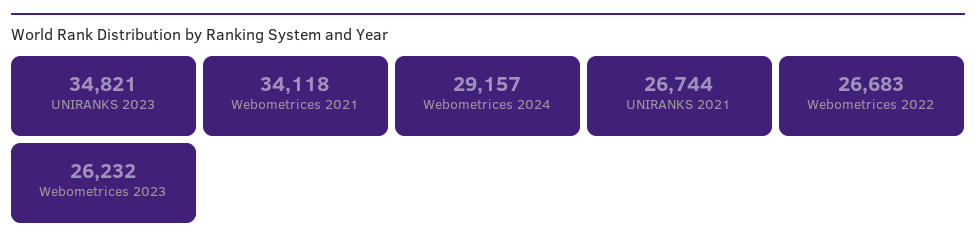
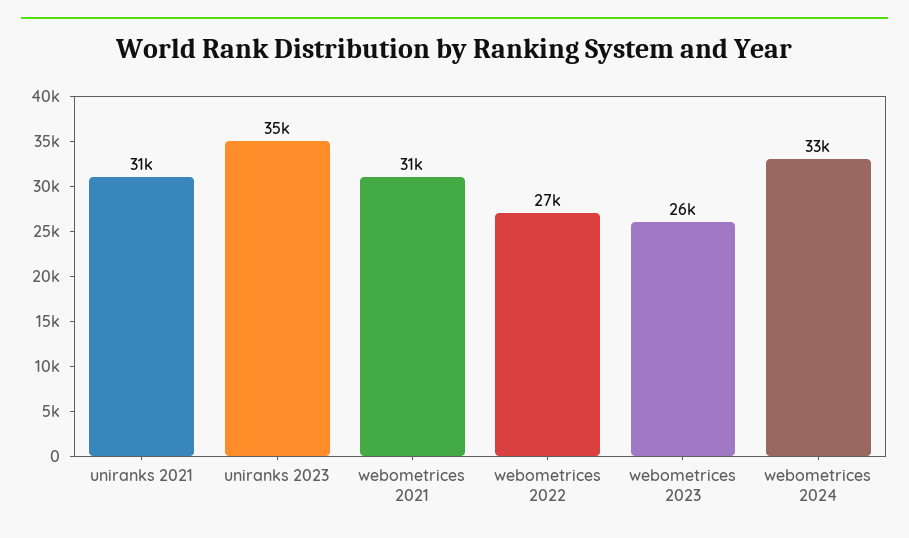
  {
    "UNIRANKS 2023": 34821,
-   "Webometrices 2021": 34118,
+   "Webometrices 2021": 31000,
-   "Webometrices 2024": 29157,
+   "Webometrices 2024": 33000,
-   "UNIRANKS 2021": 26744,
+   "UNIRANKS 2021": 31000,
    "Webometrices 2022": 26683,
    "Webometrices 2023": 26232
  }

